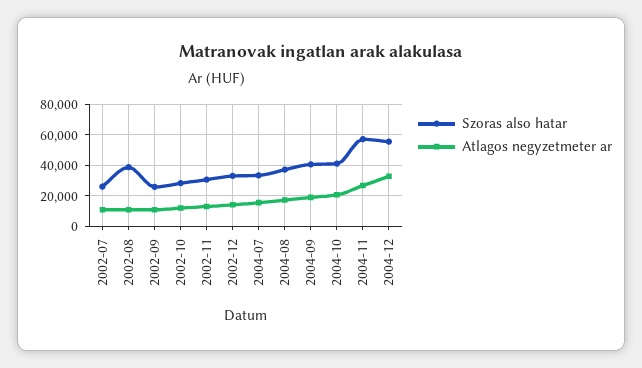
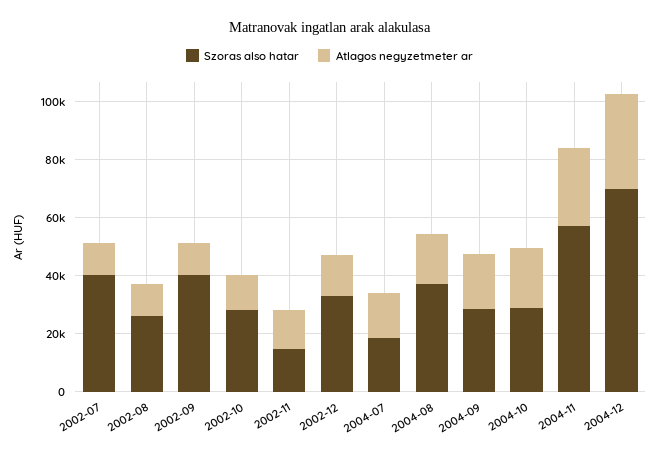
  {
    "Szoras also hatar": {
-     "2002-07": 25000,
+     "2002-07": 40000,
-     "2002-08": 40000,
+     "2002-08": 25000,
-     "2002-09": 25000,
+     "2002-09": 40000,
      "2002-10": 30000,
-     "2002-11": 30000,
+     "2002-11": 15000,
      "2002-12": 35000,
-     "2004-07": 35000,
+     "2004-07": 20000,
      "2004-08": 35000,
-     "2004-09": 40000,
+     "2004-09": 30000,
-     "2004-10": 40000,
+     "2004-10": 30000,
      "2004-11": 55000,
-     "2004-12": 55000
+     "2004-12": 70000
    },
    "Atlagos negyzetmeter ar": {
      "2002-07": 10000,
      "2002-08": 10000,
      "2002-09": 10000,
      "2002-10": 10000,
      "2002-11": 15000,
      "2002-12": 15000,
      "2004-07": 15000,
      "2004-08": 15000,
      "2004-09": 20000,
      "2004-10": 20000,
      "2004-11": 25000,
      "2004-12": 35000
    }
  }

